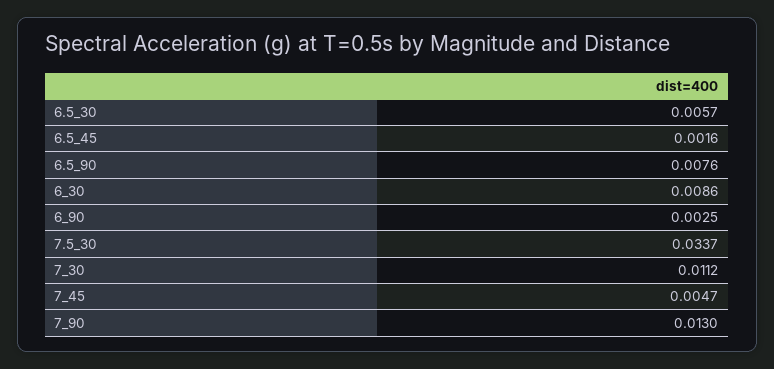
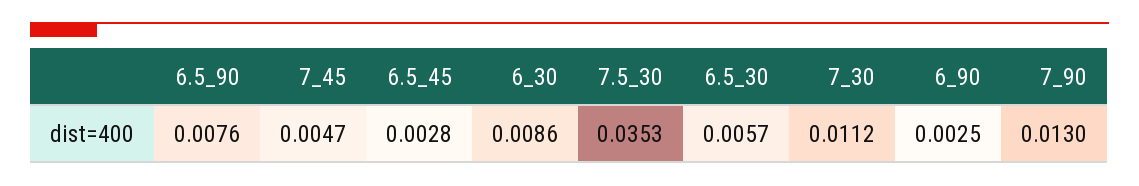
  {
    "6.5_30": 0.0057,
-   "6.5_45": 0.0016,
+   "6.5_45": 0.0028,
    "6.5_90": 0.0076,
    "6_30": 0.0086,
    "6_90": 0.0025,
-   "7.5_30": 0.0337,
+   "7.5_30": 0.0353,
    "7_30": 0.0112,
    "7_45": 0.0047,
    "7_90": 0.013
  }

